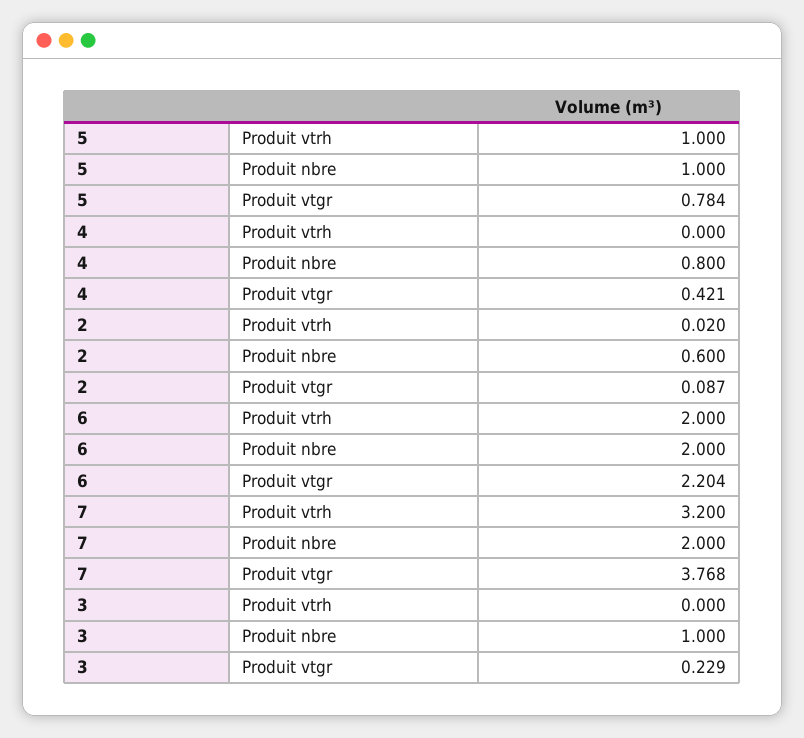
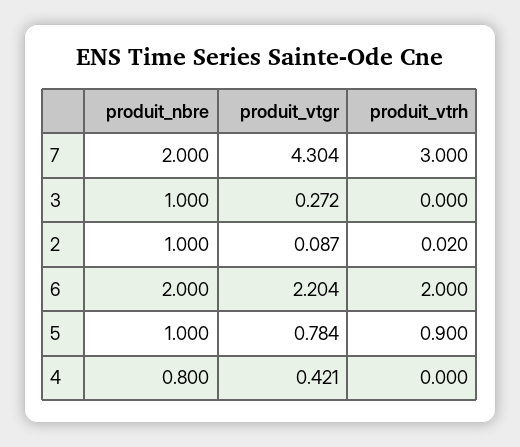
  {
    "5": {
-     "Produit vtrh": 1,
+     "Produit vtrh": 0.9,
      "Produit nbre": 1,
      "Produit vtgr": 0.784
    },
    "4": {
      "Produit vtrh": 0,
      "Produit nbre": 0.8,
      "Produit vtgr": 0.421
    },
    "2": {
      "Produit vtrh": 0.02,
-     "Produit nbre": 0.6,
+     "Produit nbre": 1,
      "Produit vtgr": 0.087
    },
    "6": {
      "Produit vtrh": 2,
      "Produit nbre": 2,
      "Produit vtgr": 2.204
    },
    "7": {
-     "Produit vtrh": 3.2,
+     "Produit vtrh": 3,
      "Produit nbre": 2,
-     "Produit vtgr": 3.768
+     "Produit vtgr": 4.304
    },
    "3": {
      "Produit vtrh": 0,
      "Produit nbre": 1,
-     "Produit vtgr": 0.229
+     "Produit vtgr": 0.272
    }
  }

